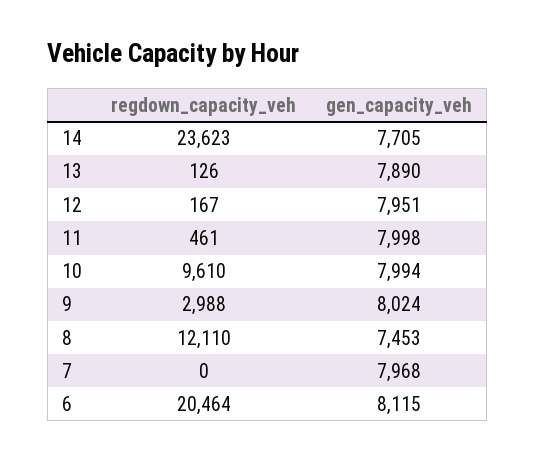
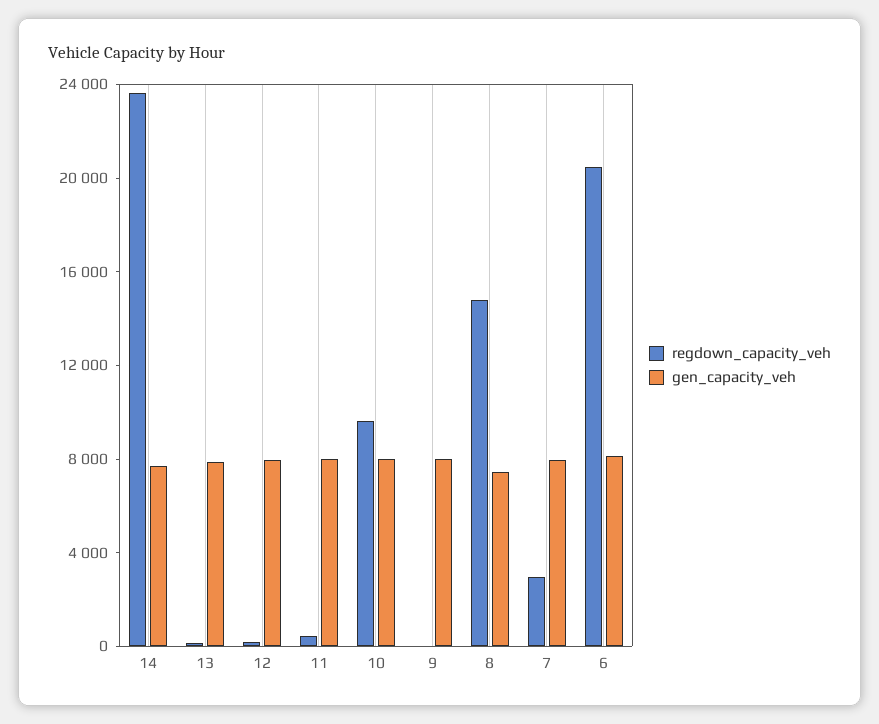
  {
    "regdown_capacity_veh": {
      "14": 23623,
      "13": 126,
      "12": 167,
      "11": 461,
      "10": 9610,
-     "9": 2988,
+     "9": 0,
-     "8": 12110,
+     "8": 15000,
-     "7": 0,
+     "7": 3000,
      "6": 20464
    },
    "gen_capacity_veh": {
      "14": 7705,
      "13": 7890,
      "12": 7951,
      "11": 7998,
      "10": 7994,
      "9": 8024,
      "8": 7453,
      "7": 7968,
      "6": 8115
    }
  }

